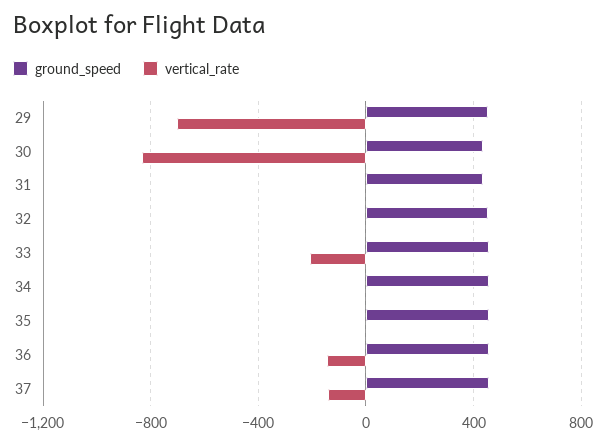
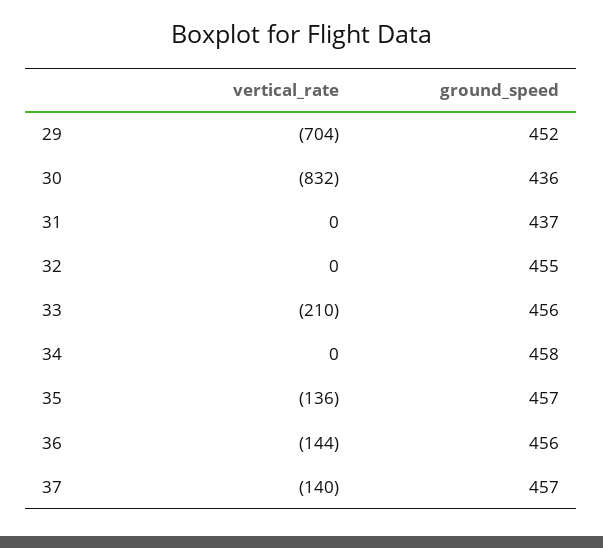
  {
    "ground_speed": {
      "29": 452,
      "30": 436,
      "31": 437,
      "32": 455,
      "33": 456,
      "34": 458,
      "35": 457,
      "36": 456,
      "37": 457
    },
    "vertical_rate": {
      "29": -704,
      "30": -832,
      "31": 0,
      "32": 0,
      "33": -210,
      "34": 0,
-     "35": 0,
+     "35": -136,
      "36": -144,
      "37": -140
    }
  }

